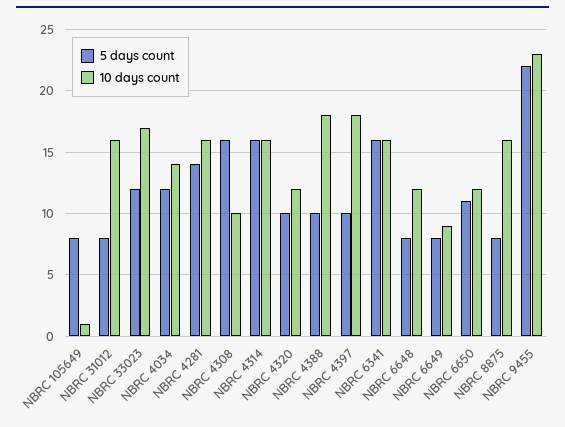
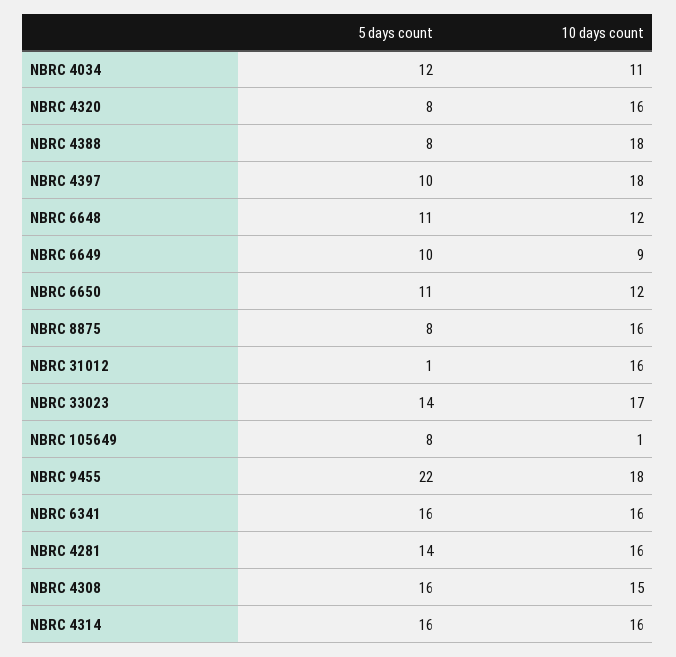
  {
    "5 days count": {
      "NBRC 105649": 8,
-     "NBRC 31012": 8,
+     "NBRC 31012": 1,
-     "NBRC 33023": 12,
+     "NBRC 33023": 14,
      "NBRC 4034": 12,
      "NBRC 4281": 14,
      "NBRC 4308": 16,
      "NBRC 4314": 16,
-     "NBRC 4320": 10,
+     "NBRC 4320": 8,
-     "NBRC 4388": 10,
+     "NBRC 4388": 8,
      "NBRC 4397": 10,
      "NBRC 6341": 16,
-     "NBRC 6648": 8,
+     "NBRC 6648": 11,
-     "NBRC 6649": 8,
+     "NBRC 6649": 10,
      "NBRC 6650": 11,
      "NBRC 8875": 8,
      "NBRC 9455": 22
    },
    "10 days count": {
      "NBRC 105649": 1,
      "NBRC 31012": 16,
      "NBRC 33023": 17,
-     "NBRC 4034": 14,
+     "NBRC 4034": 11,
      "NBRC 4281": 16,
-     "NBRC 4308": 10,
+     "NBRC 4308": 15,
      "NBRC 4314": 16,
-     "NBRC 4320": 12,
+     "NBRC 4320": 16,
      "NBRC 4388": 18,
      "NBRC 4397": 18,
      "NBRC 6341": 16,
      "NBRC 6648": 12,
      "NBRC 6649": 9,
      "NBRC 6650": 12,
      "NBRC 8875": 16,
-     "NBRC 9455": 23
+     "NBRC 9455": 18
    }
  }

